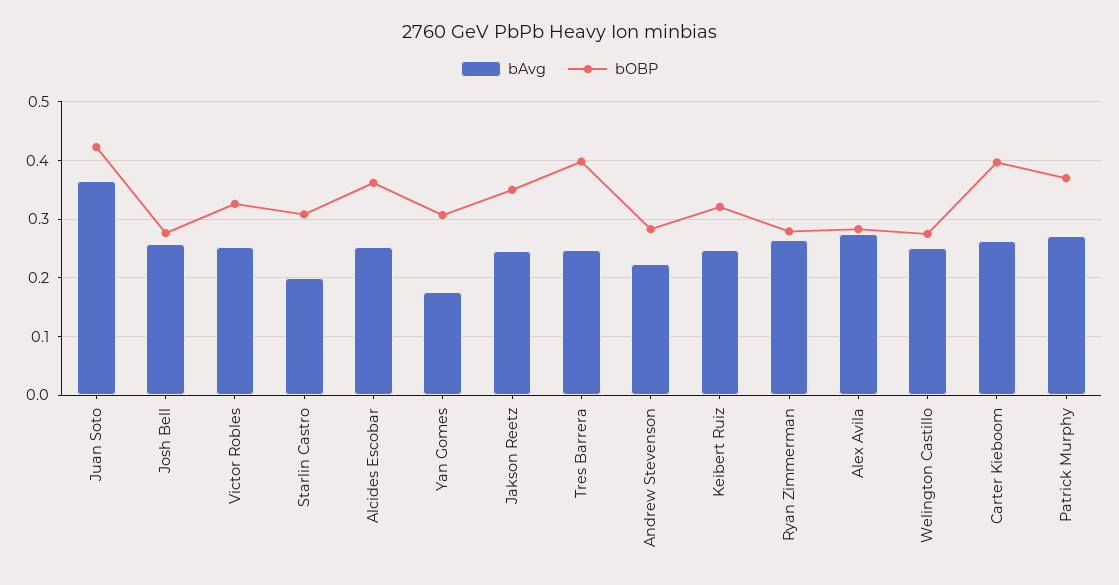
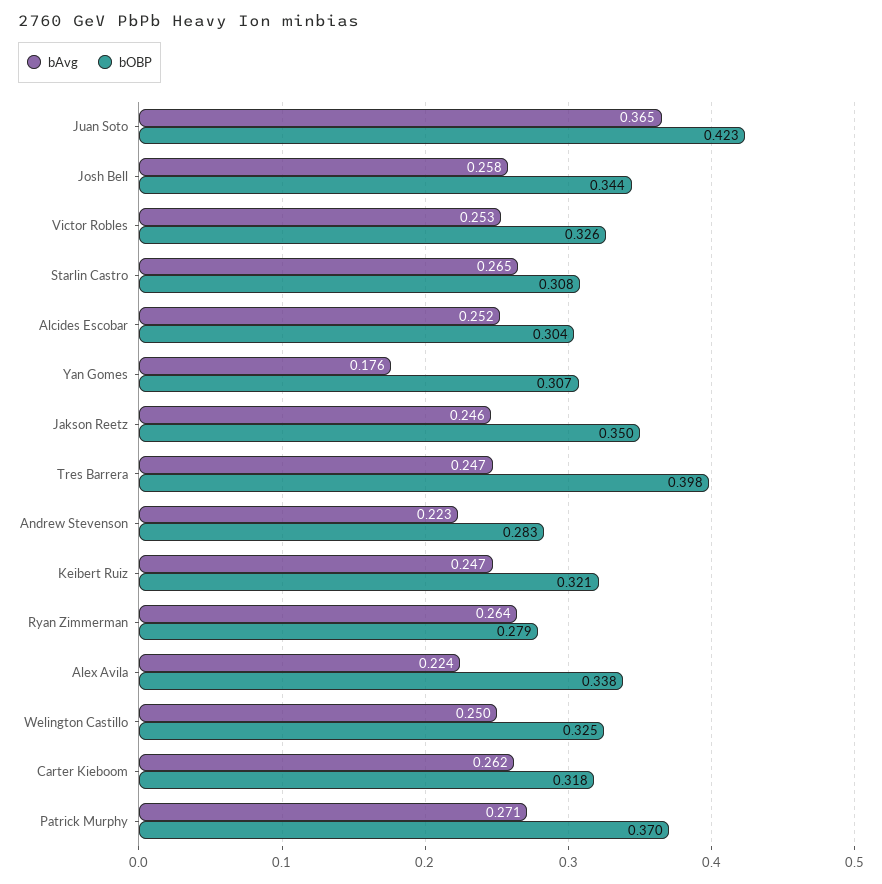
  {
    "bAvg": {
      "Juan Soto": 0.365,
      "Josh Bell": 0.258,
      "Victor Robles": 0.253,
-     "Starlin Castro": 0.2,
+     "Starlin Castro": 0.265,
      "Alcides Escobar": 0.252,
      "Yan Gomes": 0.176,
      "Jakson Reetz": 0.246,
      "Tres Barrera": 0.247,
      "Andrew Stevenson": 0.223,
      "Keibert Ruiz": 0.247,
      "Ryan Zimmerman": 0.264,
-     "Alex Avila": 0.28,
+     "Alex Avila": 0.224,
      "Welington Castillo": 0.25,
      "Carter Kieboom": 0.262,
      "Patrick Murphy": 0.271
    },
    "bOBP": {
      "Juan Soto": 0.423,
-     "Josh Bell": 0.28,
+     "Josh Bell": 0.344,
      "Victor Robles": 0.326,
      "Starlin Castro": 0.308,
-     "Alcides Escobar": 0.36,
+     "Alcides Escobar": 0.304,
      "Yan Gomes": 0.307,
      "Jakson Reetz": 0.35,
      "Tres Barrera": 0.398,
      "Andrew Stevenson": 0.283,
      "Keibert Ruiz": 0.321,
      "Ryan Zimmerman": 0.279,
-     "Alex Avila": 0.28,
+     "Alex Avila": 0.338,
-     "Welington Castillo": 0.28,
+     "Welington Castillo": 0.325,
-     "Carter Kieboom": 0.4,
+     "Carter Kieboom": 0.318,
      "Patrick Murphy": 0.37
    }
  }

